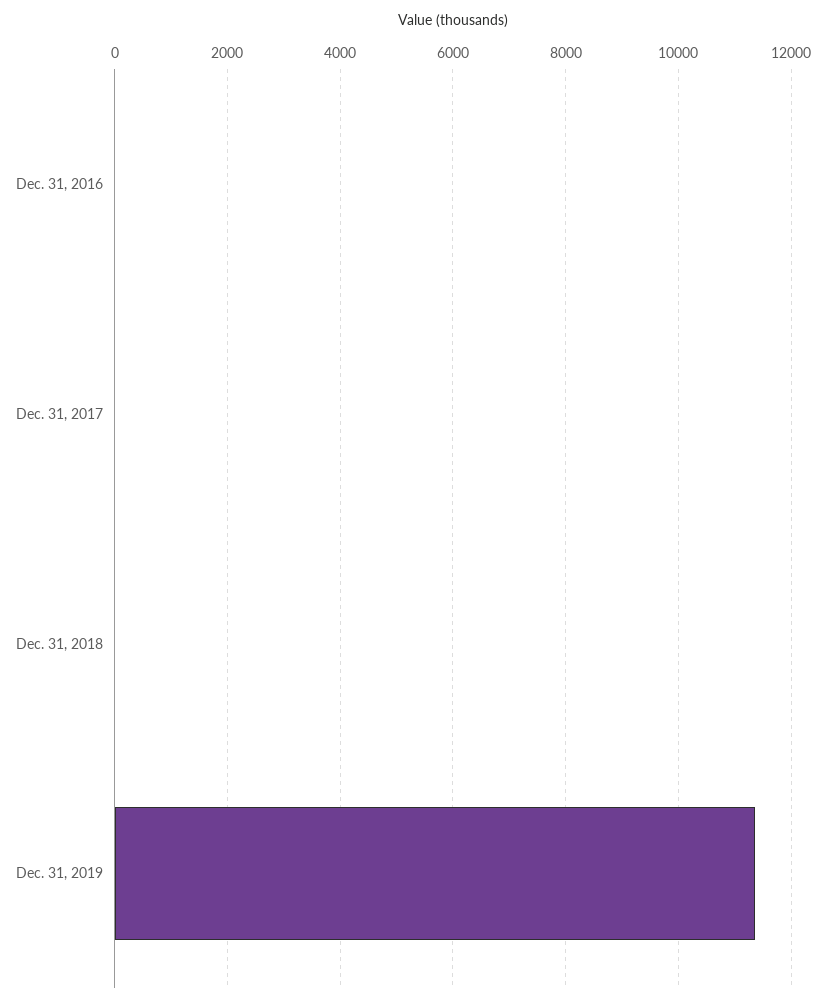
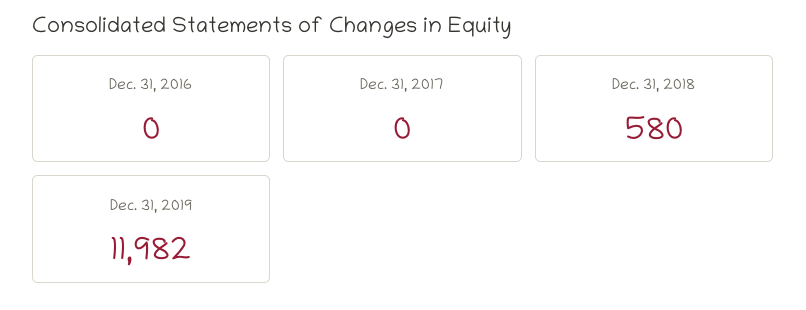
  {
    "Dec. 31, 2016": 0,
    "Dec. 31, 2017": 0,
-   "Dec. 31, 2018": 0,
+   "Dec. 31, 2018": 580,
-   "Dec. 31, 2019": 11400
+   "Dec. 31, 2019": 11982
  }

